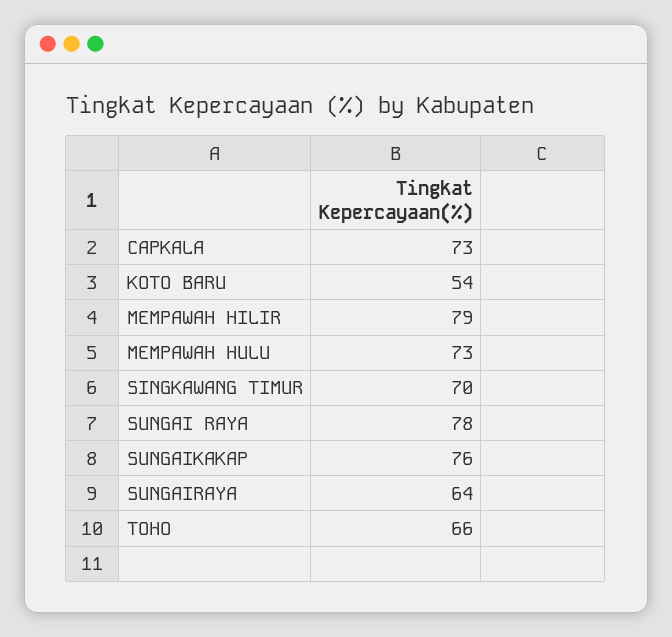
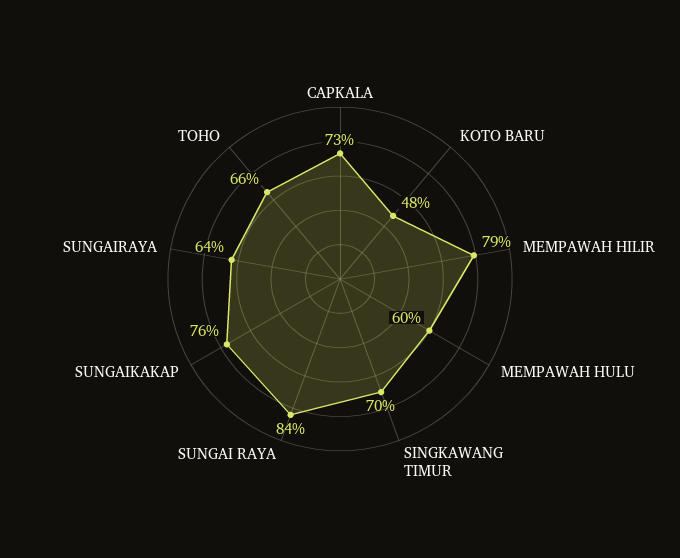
  {
    "CAPKALA": 73,
-   "KOTO BARU": 54,
+   "KOTO BARU": 48,
    "MEMPAWAH HILIR": 79,
-   "MEMPAWAH HULU": 73,
+   "MEMPAWAH HULU": 60,
    "SINGKAWANG TIMUR": 70,
-   "SUNGAI RAYA": 78,
+   "SUNGAI RAYA": 84,
    "SUNGAIKAKAP": 76,
    "SUNGAIRAYA": 64,
    "TOHO": 66
  }

